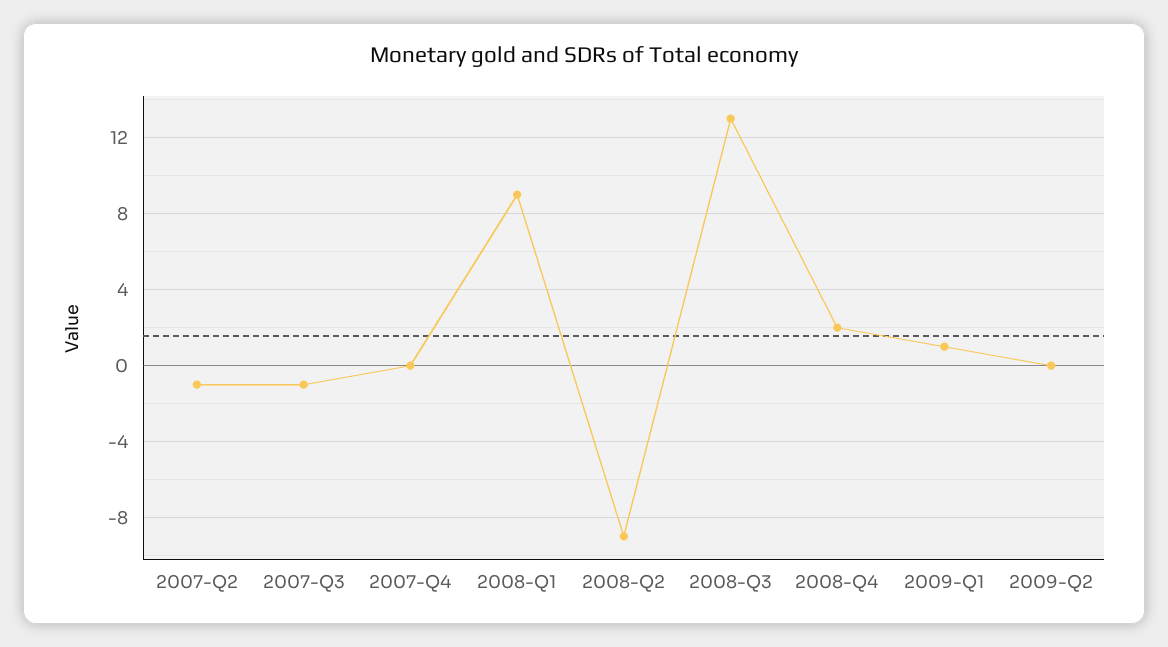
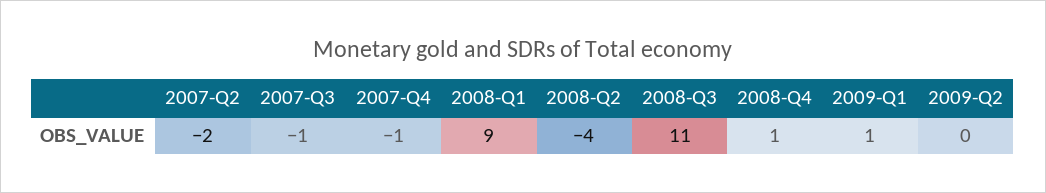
  {
-   "2007-Q2": -1,
+   "2007-Q2": -2,
    "2007-Q3": -1,
-   "2007-Q4": 0,
+   "2007-Q4": -1,
    "2008-Q1": 9,
-   "2008-Q2": -9,
+   "2008-Q2": -4,
-   "2008-Q3": 13,
+   "2008-Q3": 11,
-   "2008-Q4": 2,
+   "2008-Q4": 1,
    "2009-Q1": 1,
    "2009-Q2": 0
  }

